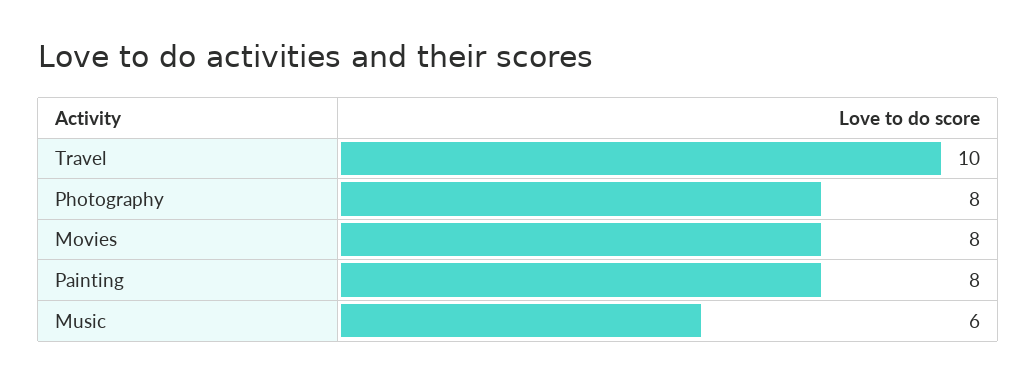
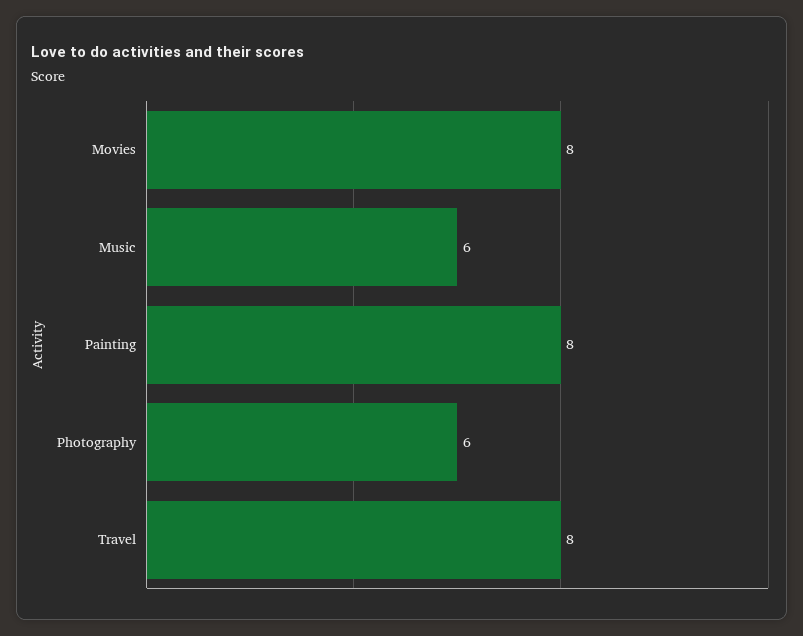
  {
-   "Travel": 10,
+   "Travel": 8,
-   "Photography": 8,
+   "Photography": 6,
    "Movies": 8,
    "Painting": 8,
    "Music": 6
  }

